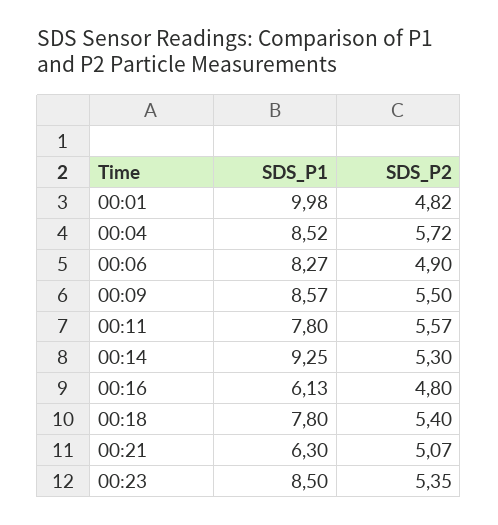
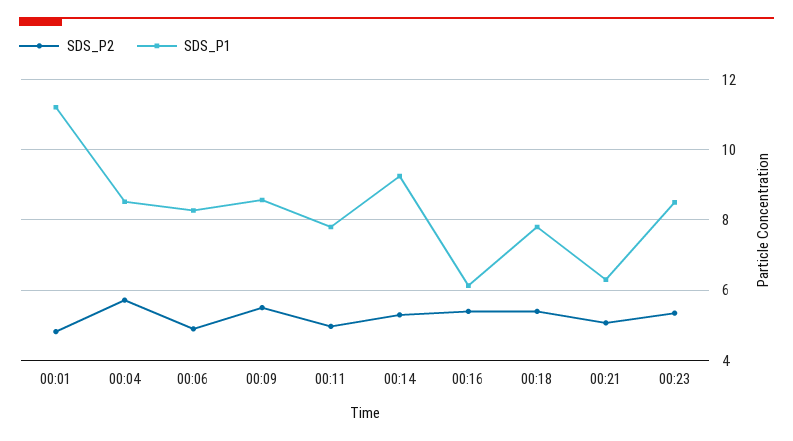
  {
    "SDS_P1": {
-     "00:01": 9.98,
+     "00:01": 11.2,
      "00:04": 8.52,
      "00:06": 8.27,
      "00:09": 8.57,
      "00:11": 7.8,
      "00:14": 9.25,
      "00:16": 6.13,
      "00:18": 7.8,
      "00:21": 6.3,
      "00:23": 8.5
    },
    "SDS_P2": {
      "00:01": 4.82,
      "00:04": 5.72,
      "00:06": 4.9,
      "00:09": 5.5,
-     "00:11": 5.57,
+     "00:11": 5,
      "00:14": 5.3,
-     "00:16": 4.8,
+     "00:16": 5.4,
      "00:18": 5.4,
      "00:21": 5.07,
      "00:23": 5.35
    }
  }

